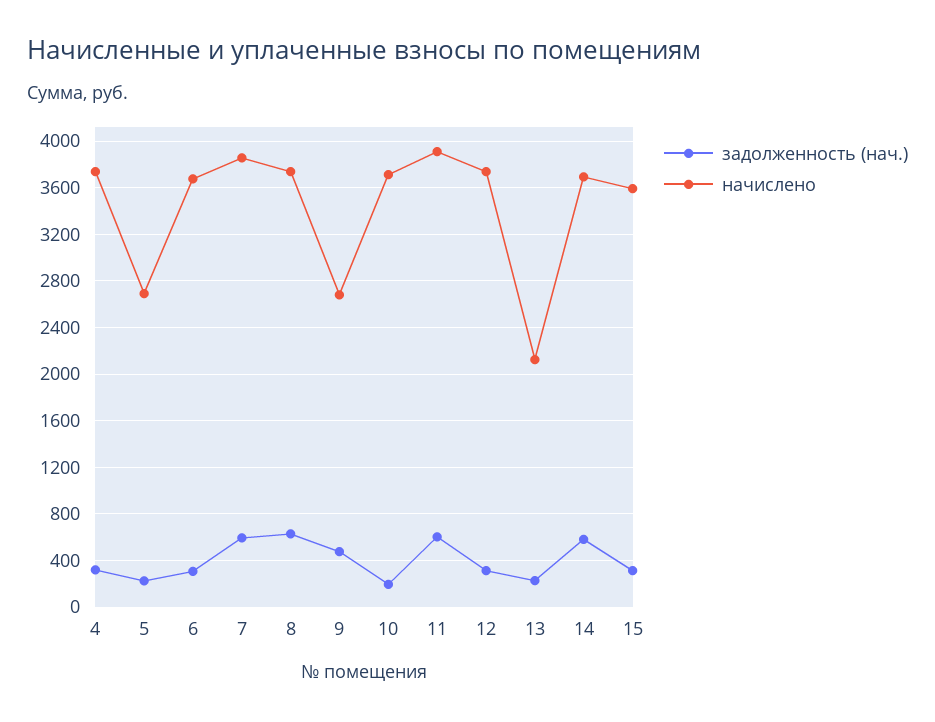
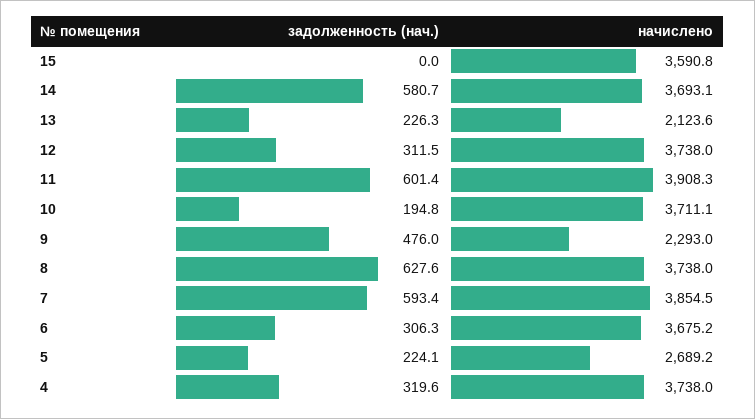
  {
    "задолженность (нач.)": {
      "4": 319.6,
      "5": 224.1,
      "6": 306.3,
      "7": 593.4,
      "8": 627.6,
      "9": 476,
      "10": 194.8,
      "11": 601.4,
      "12": 311.5,
      "13": 226.3,
      "14": 580.7,
-     "15": 300
+     "15": 0
    },
    "начислено": {
      "4": 3738,
      "5": 2689.2,
      "6": 3675.2,
      "7": 3854.5,
      "8": 3738,
-     "9": 2700,
+     "9": 2293,
      "10": 3711.1,
      "11": 3908.3,
      "12": 3738,
      "13": 2123.6,
      "14": 3693.1,
      "15": 3590.8
    }
  }

